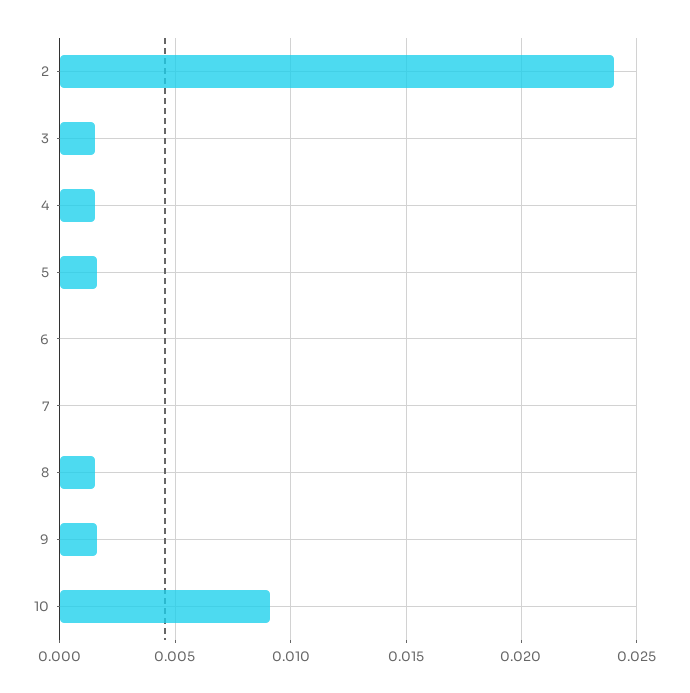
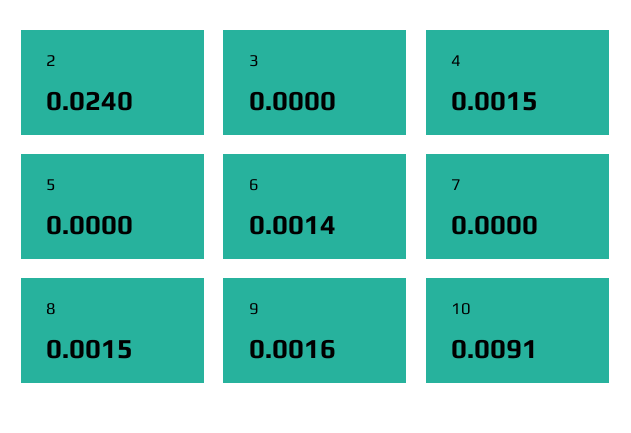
  {
    "2": 0.024,
-   "3": 0.0015,
+   "3": 0,
    "4": 0.0015,
-   "5": 0.0015,
+   "5": 0,
-   "6": 0,
+   "6": 0.0014,
    "7": 0,
    "8": 0.0015,
    "9": 0.0016,
    "10": 0.0091
  }

